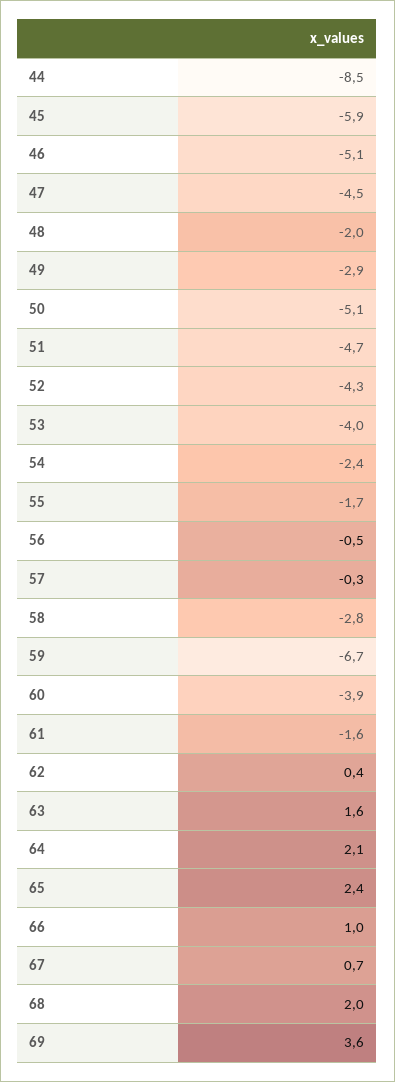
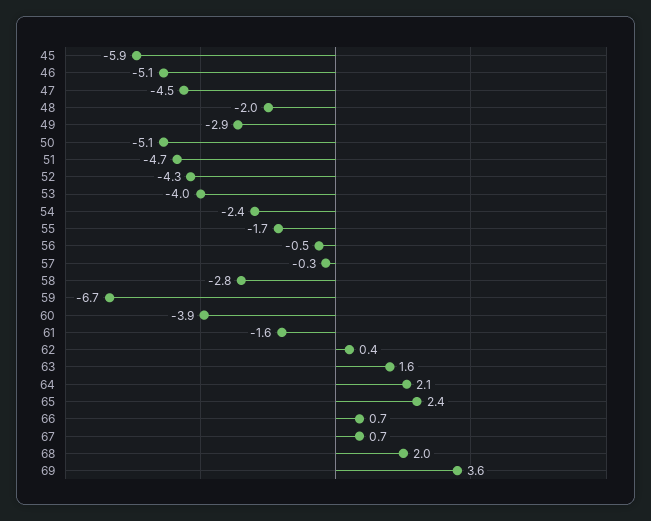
  {
-   "44": -8.5,
    "45": -5.9,
    "46": -5.1,
    "47": -4.5,
    "48": -2,
    "49": -2.9,
    "50": -5.1,
    "51": -4.7,
    "52": -4.3,
    "53": -4,
    "54": -2.4,
    "55": -1.7,
    "56": -0.5,
    "57": -0.3,
    "58": -2.8,
    "59": -6.7,
    "60": -3.9,
    "61": -1.6,
    "62": 0.4,
    "63": 1.6,
    "64": 2.1,
    "65": 2.4,
-   "66": 1,
+   "66": 0.7,
    "67": 0.7,
    "68": 2,
    "69": 3.6
  }

